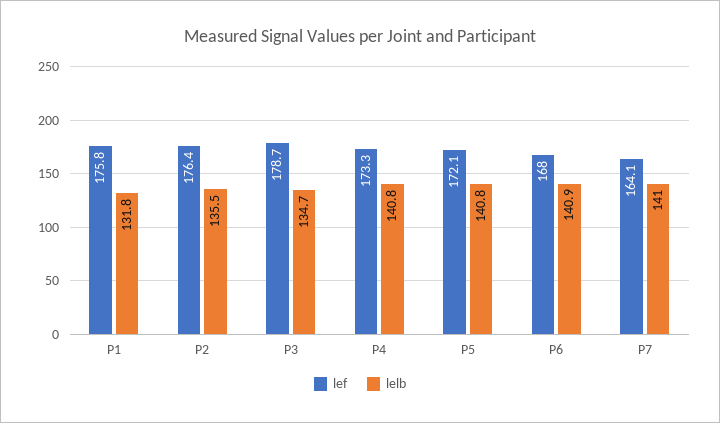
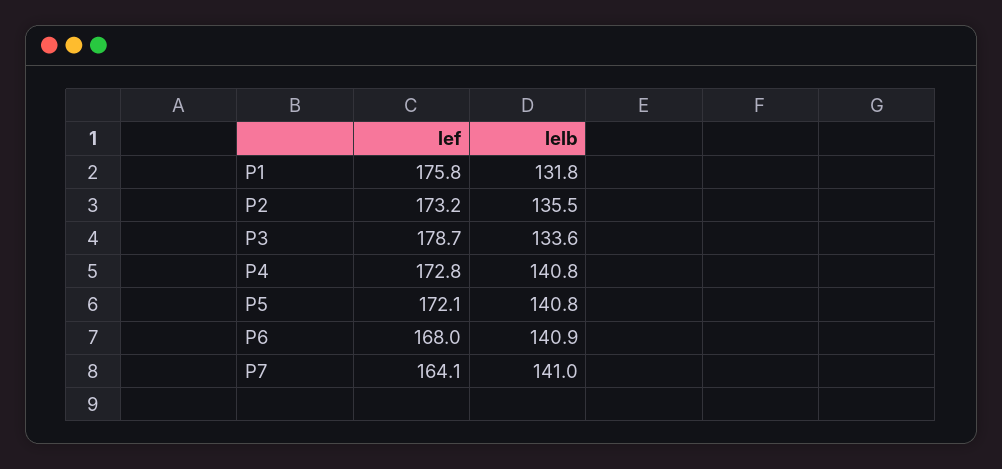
  {
    "lef": {
      "P1": 175.8,
-     "P2": 176.4,
+     "P2": 173.2,
      "P3": 178.7,
-     "P4": 173.3,
+     "P4": 172.8,
      "P5": 172.1,
      "P6": 168,
      "P7": 164.1
    },
    "lelb": {
      "P1": 131.8,
      "P2": 135.5,
-     "P3": 134.7,
+     "P3": 133.6,
      "P4": 140.8,
      "P5": 140.8,
      "P6": 140.9,
      "P7": 141
    }
  }

